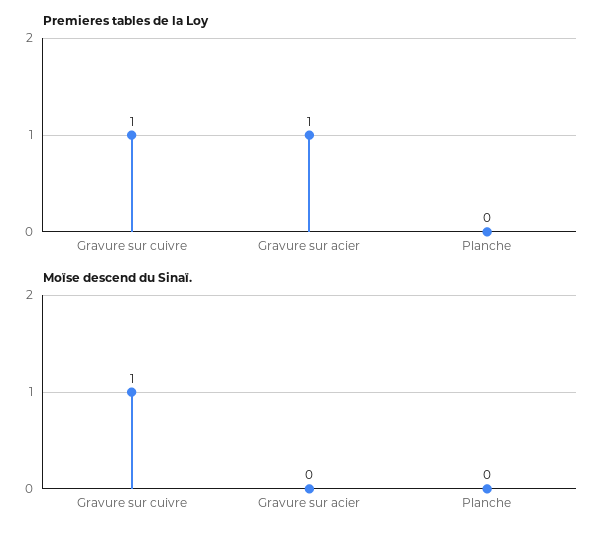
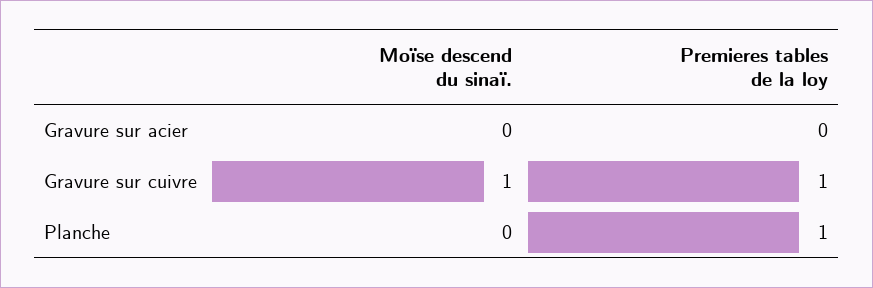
  {
    "Premieres tables de la Loy": {
      "Gravure sur cuivre": 1,
-     "Gravure sur acier": 1,
+     "Gravure sur acier": 0,
-     "Planche": 0
+     "Planche": 1
    },
    "Moïse descend du Sinaï.": {
      "Gravure sur cuivre": 1,
      "Gravure sur acier": 0,
      "Planche": 0
    }
  }

